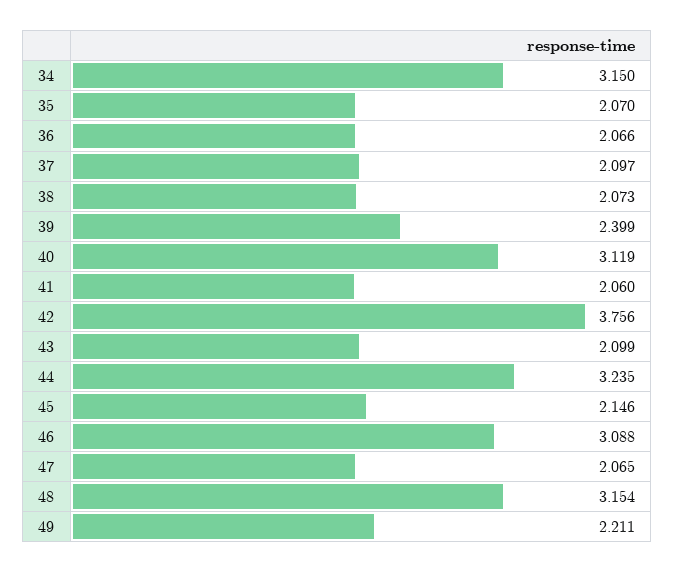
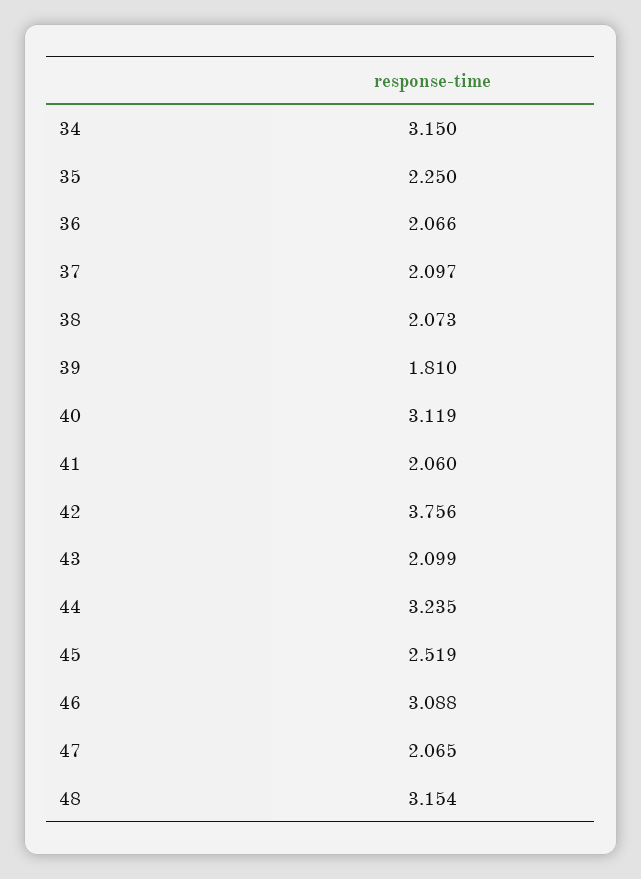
  {
    "34": 3.15,
-   "35": 2.07,
+   "35": 2.25,
    "36": 2.066,
    "37": 2.097,
    "38": 2.073,
-   "39": 2.399,
+   "39": 1.81,
    "40": 3.119,
    "41": 2.06,
    "42": 3.756,
    "43": 2.099,
    "44": 3.235,
-   "45": 2.146,
+   "45": 2.519,
    "46": 3.088,
    "47": 2.065,
-   "48": 3.154,
+   "48": 3.154
-   "49": 2.211
  }

